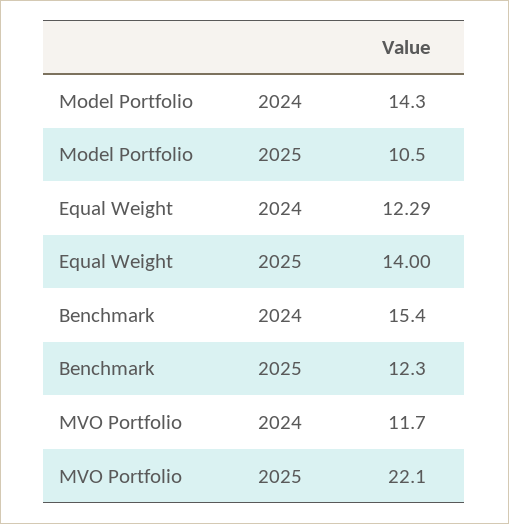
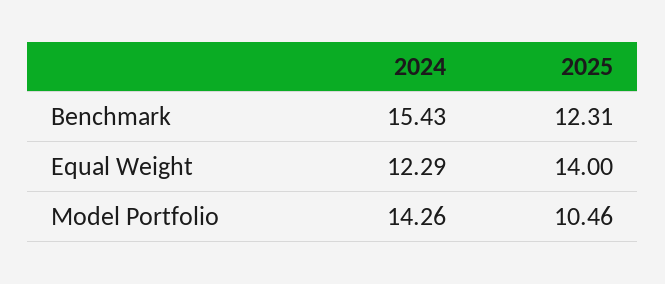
  {
    "Model Portfolio": {
      "2024": 14.26,
      "2025": 10.46
    },
    "Equal Weight": {
      "2024": 12.29,
      "2025": 14
    },
    "Benchmark": {
      "2024": 15.43,
      "2025": 12.31
-   },
+   }
-   "MVO Portfolio": {
-     "2024": 11.7,
-     "2025": 22.1
-   }
  }

